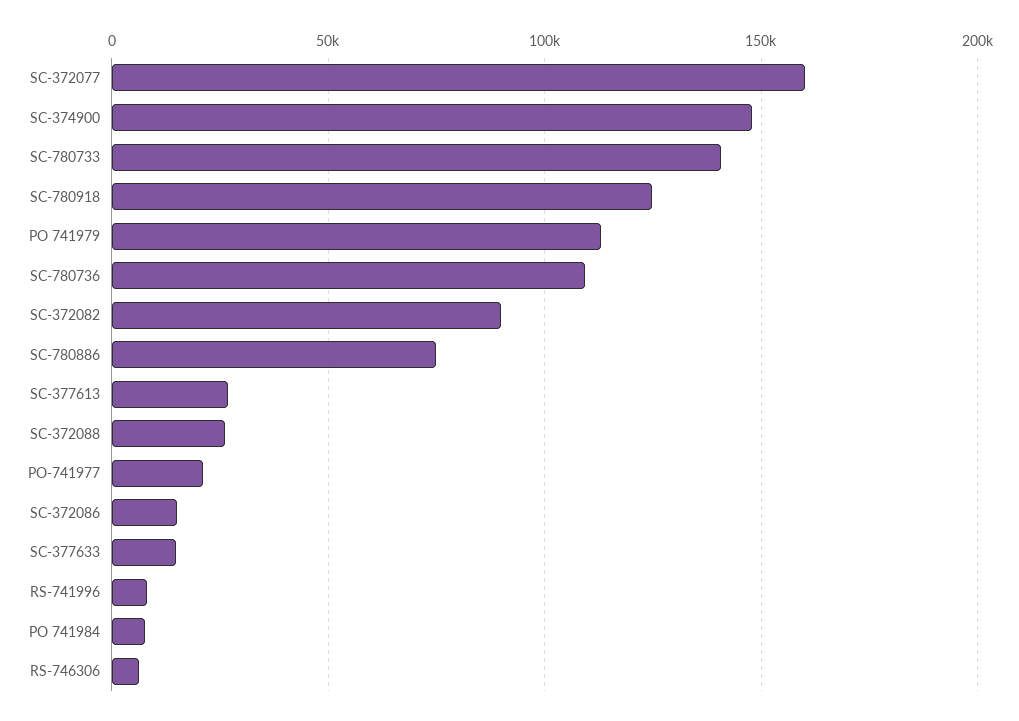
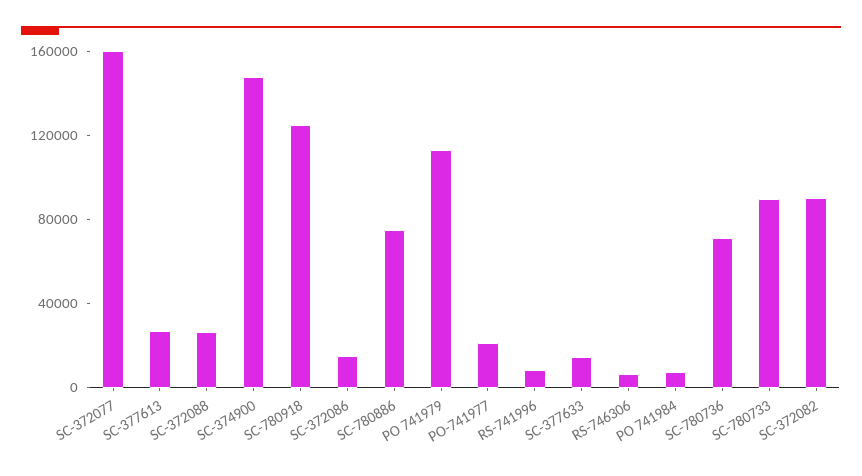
  {
    "SC-372077": 160000,
    "SC-374900": 150000,
-   "SC-780733": 140000,
+   "SC-780733": 90000,
    "SC-780918": 125000,
    "PO 741979": 115000,
-   "SC-780736": 110000,
+   "SC-780736": 70000,
    "SC-372082": 90000,
    "SC-780886": 75000,
    "SC-377613": 25000,
    "SC-372088": 25000,
    "PO-741977": 20000,
    "SC-372086": 15000,
    "SC-377633": 15000,
    "RS-741996": 10000,
    "PO 741984": 10000,
    "RS-746306": 5000
  }

